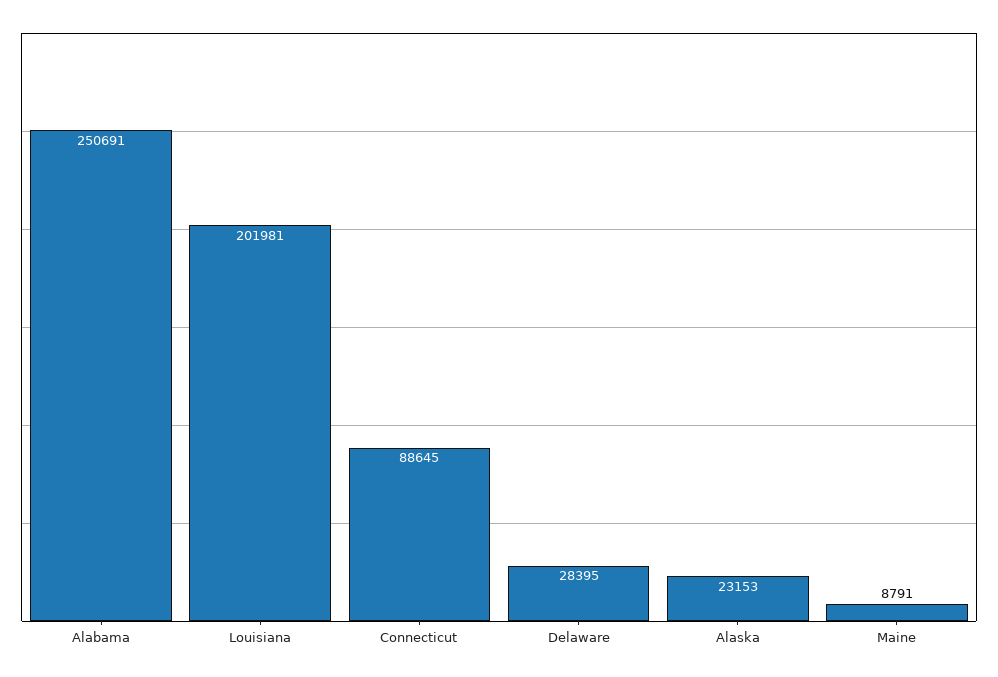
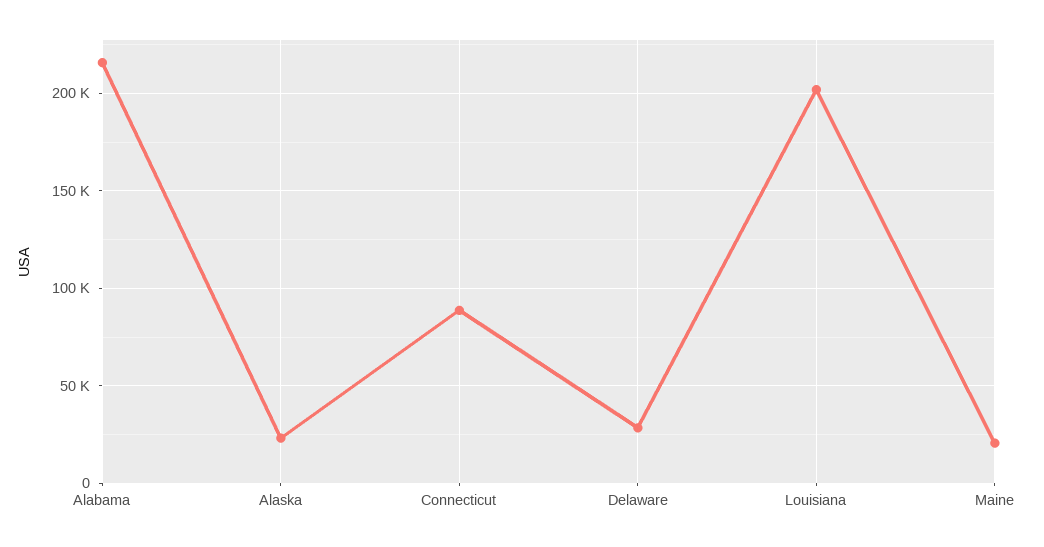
  {
-   "Alabama": 250691,
+   "Alabama": 215000,
    "Louisiana": 201981,
    "Connecticut": 88645,
    "Delaware": 28395,
    "Alaska": 23153,
-   "Maine": 8791
+   "Maine": 20000
  }

